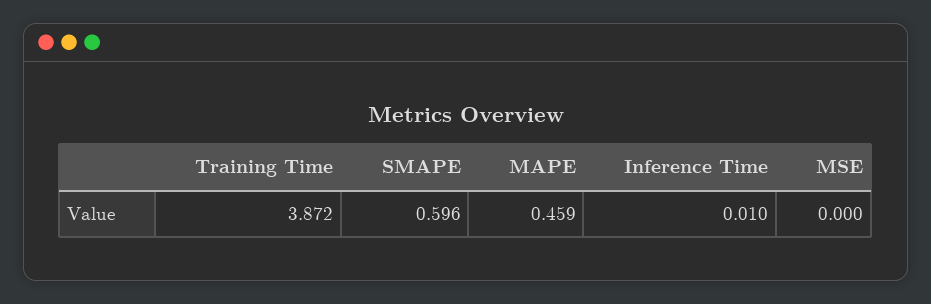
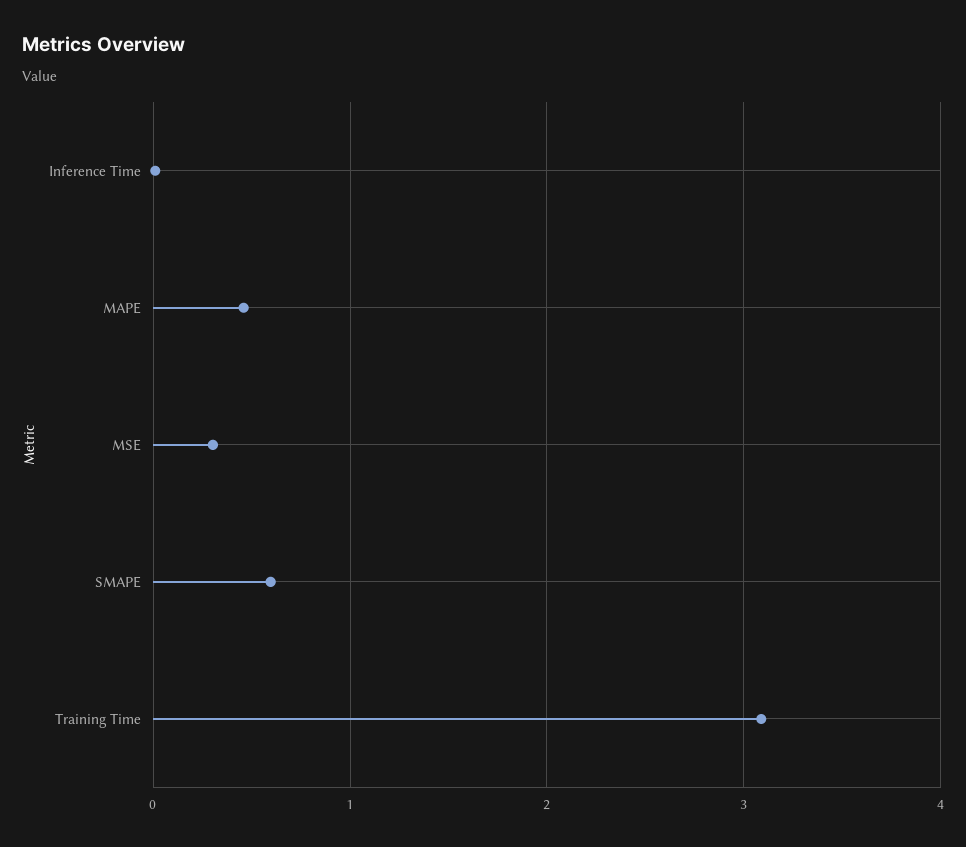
  {
-   "Training Time": 3.872,
+   "Training Time": 3.1,
    "SMAPE": 0.596,
    "MAPE": 0.459,
    "Inference Time": 0.01,
-   "MSE": 0
+   "MSE": 0.3
  }

